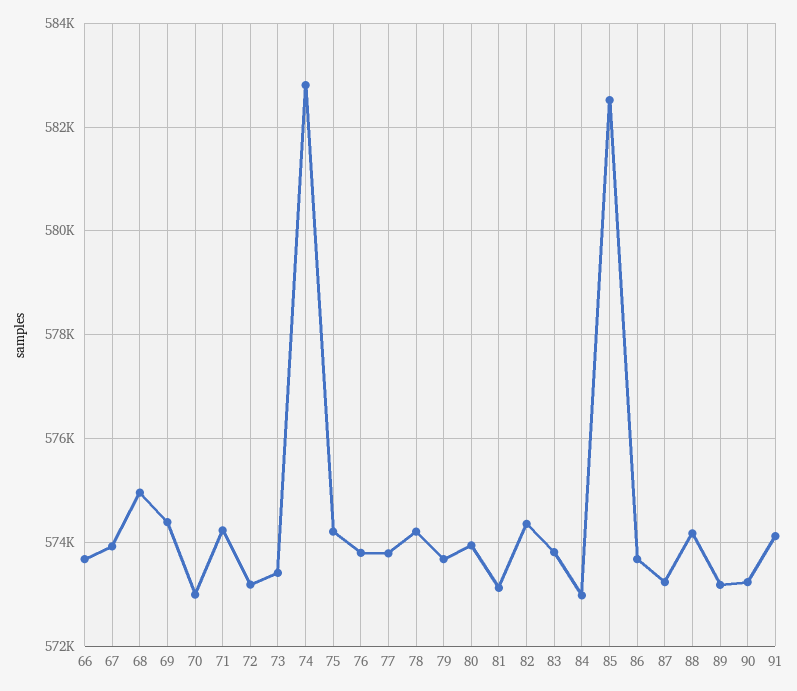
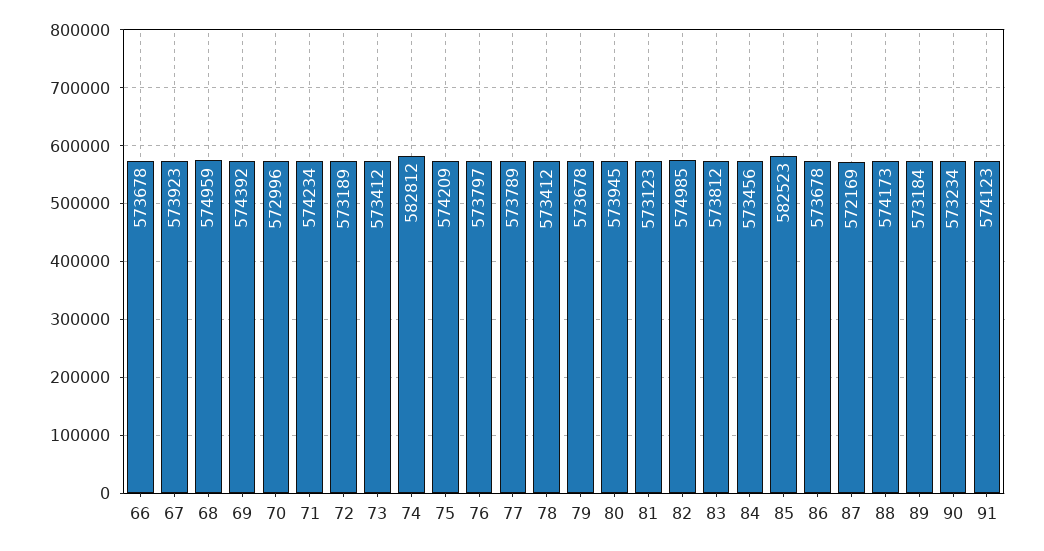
  {
    "66": 573678,
    "67": 573923,
    "68": 574959,
    "69": 574392,
    "70": 572996,
    "71": 574234,
    "72": 573189,
    "73": 573412,
    "74": 582812,
    "75": 574209,
    "76": 573797,
    "77": 573789,
-   "78": 574200,
+   "78": 573412,
    "79": 573678,
    "80": 573945,
    "81": 573123,
-   "82": 574400,
+   "82": 574985,
    "83": 573812,
-   "84": 573000,
+   "84": 573456,
    "85": 582523,
    "86": 573678,
-   "87": 573200,
+   "87": 572169,
    "88": 574173,
    "89": 573184,
    "90": 573234,
    "91": 574123
  }

